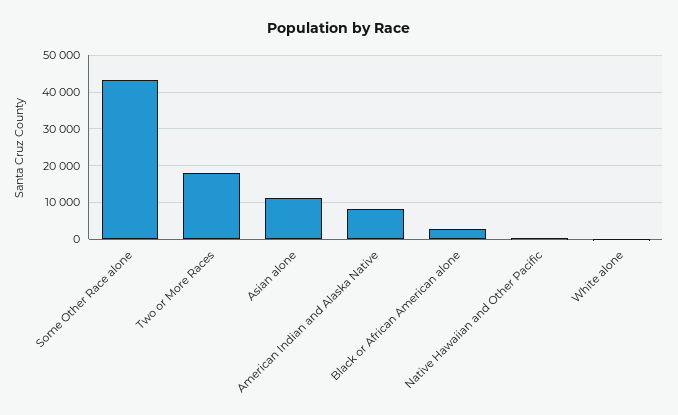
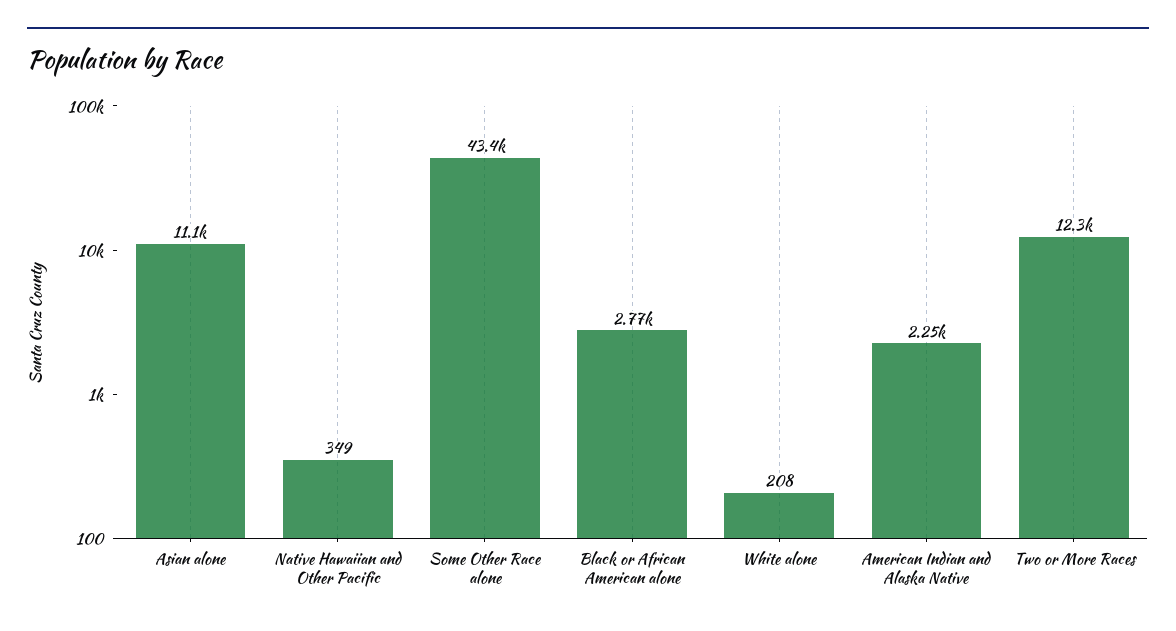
  {
    "Some Other Race alone": 43400,
-   "Two or More Races": 18000,
+   "Two or More Races": 12300,
    "Asian alone": 11100,
-   "American Indian and Alaska Native": 8000,
+   "American Indian and Alaska Native": 2250,
    "Black or African American alone": 2770,
    "Native Hawaiian and Other Pacific": 349,
    "White alone": 208
  }

